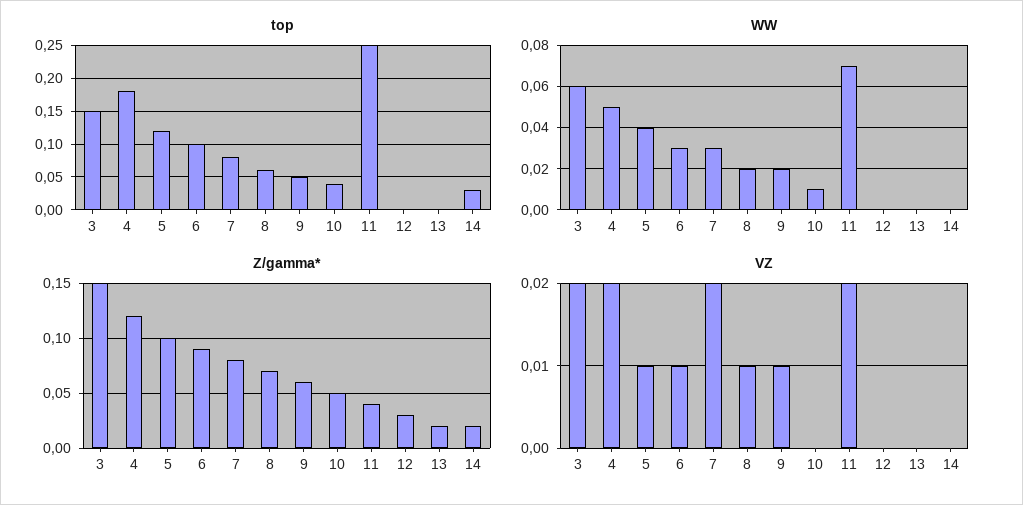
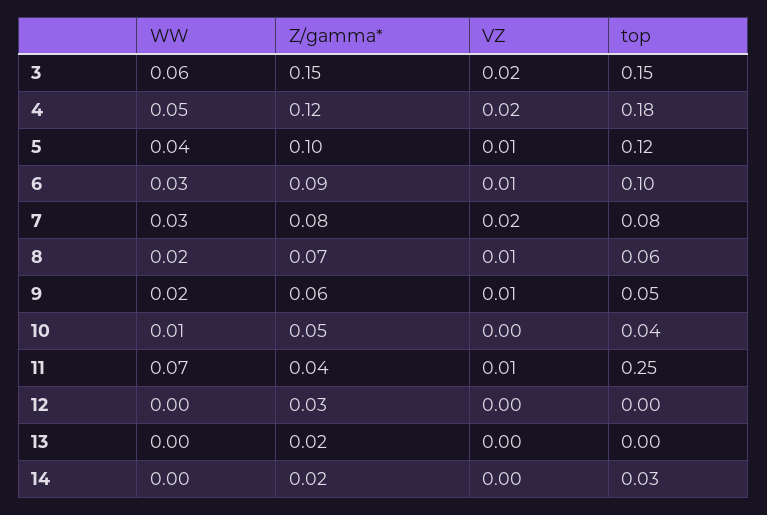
  {
    "top": {
      "3": 0.15,
      "4": 0.18,
      "5": 0.12,
      "6": 0.1,
      "7": 0.08,
      "8": 0.06,
      "9": 0.05,
      "10": 0.04,
      "11": 0.25,
      "12": 0,
      "13": 0,
      "14": 0.03
    },
    "WW": {
      "3": 0.06,
      "4": 0.05,
      "5": 0.04,
      "6": 0.03,
      "7": 0.03,
      "8": 0.02,
      "9": 0.02,
      "10": 0.01,
      "11": 0.07,
      "12": 0,
      "13": 0,
      "14": 0
    },
    "Z/gamma*": {
      "3": 0.15,
      "4": 0.12,
      "5": 0.1,
      "6": 0.09,
      "7": 0.08,
      "8": 0.07,
      "9": 0.06,
      "10": 0.05,
      "11": 0.04,
      "12": 0.03,
      "13": 0.02,
      "14": 0.02
    },
    "VZ": {
      "3": 0.02,
      "4": 0.02,
      "5": 0.01,
      "6": 0.01,
      "7": 0.02,
      "8": 0.01,
      "9": 0.01,
      "10": 0,
-     "11": 0.02,
+     "11": 0.01,
      "12": 0,
      "13": 0,
      "14": 0
    }
  }

